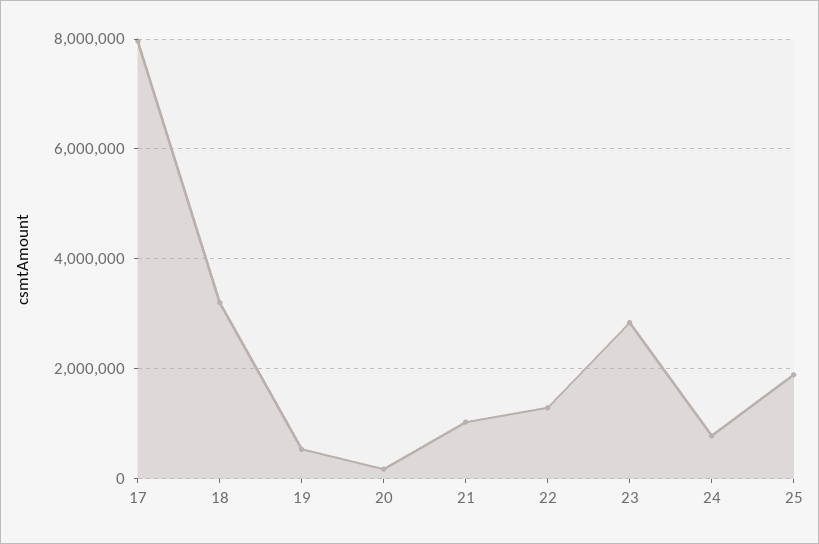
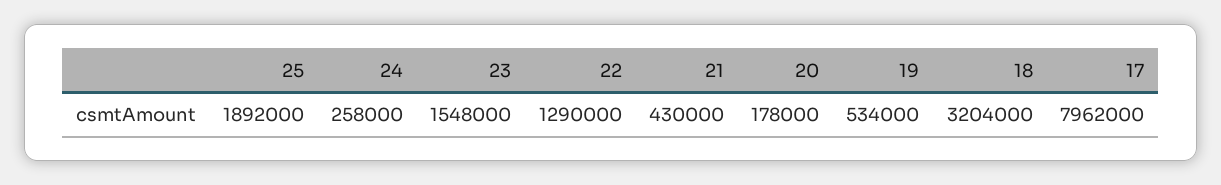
  {
    "17": 7962000,
    "18": 3204000,
    "19": 534000,
    "20": 178000,
-   "21": 1000000,
+   "21": 430000,
    "22": 1290000,
-   "23": 2800000,
+   "23": 1548000,
-   "24": 800000,
+   "24": 258000,
    "25": 1892000
  }

